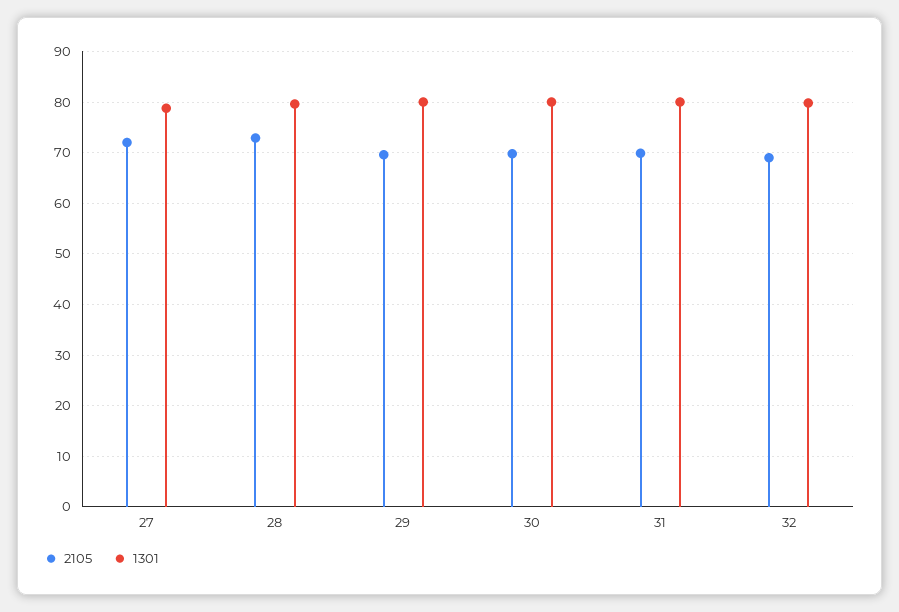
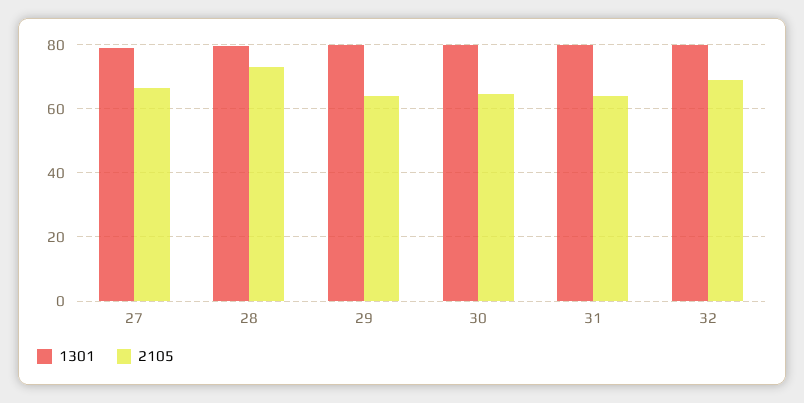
  {
    "2105": {
-     "27": 72,
+     "27": 66,
      "28": 72,
-     "29": 70,
+     "29": 64,
-     "30": 70,
+     "30": 64,
-     "31": 70,
+     "31": 64,
      "32": 70
    },
    "1301": {
      "27": 78,
      "28": 80,
      "29": 80,
      "30": 80,
      "31": 80,
      "32": 80
    }
  }

